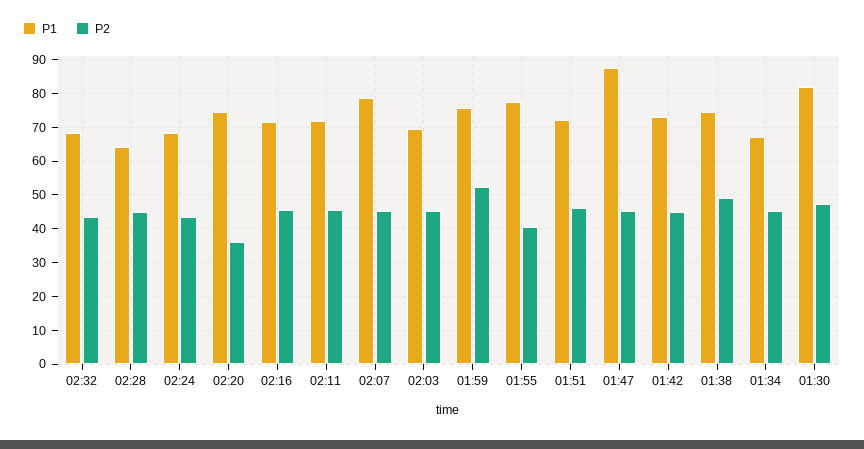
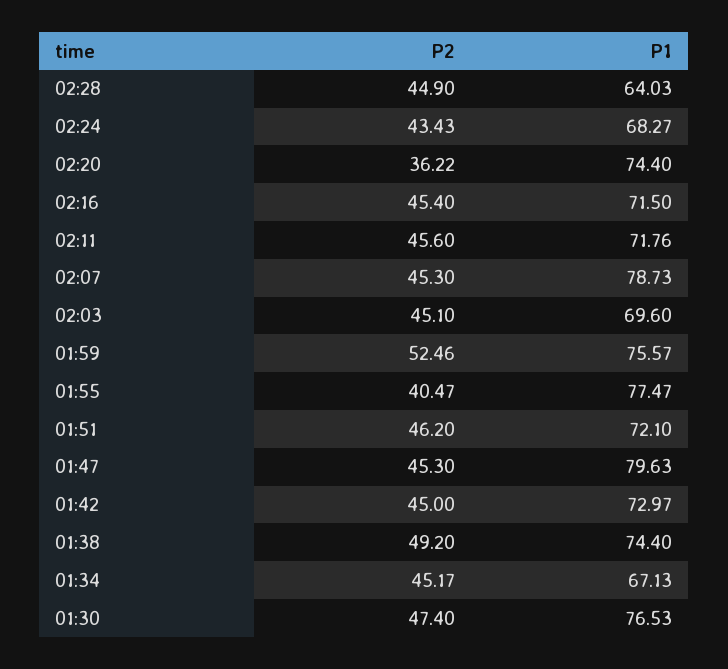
  {
    "P1": {
-     "02:32": 68,
      "02:28": 64.03,
      "02:24": 68.27,
      "02:20": 74.4,
      "02:16": 71.5,
      "02:11": 71.76,
      "02:07": 78.73,
      "02:03": 69.6,
      "01:59": 75.57,
      "01:55": 77.47,
      "01:51": 72.1,
-     "01:47": 88,
+     "01:47": 79.63,
      "01:42": 72.97,
      "01:38": 74.4,
      "01:34": 67.13,
-     "01:30": 82
+     "01:30": 76.53
    },
    "P2": {
-     "02:32": 44,
      "02:28": 44.9,
      "02:24": 43.43,
      "02:20": 36.22,
      "02:16": 45.4,
      "02:11": 45.6,
      "02:07": 45.3,
      "02:03": 45.1,
      "01:59": 52.46,
      "01:55": 40.47,
      "01:51": 46.2,
      "01:47": 45.3,
      "01:42": 45,
      "01:38": 49.2,
      "01:34": 45.17,
      "01:30": 47.4
    }
  }

